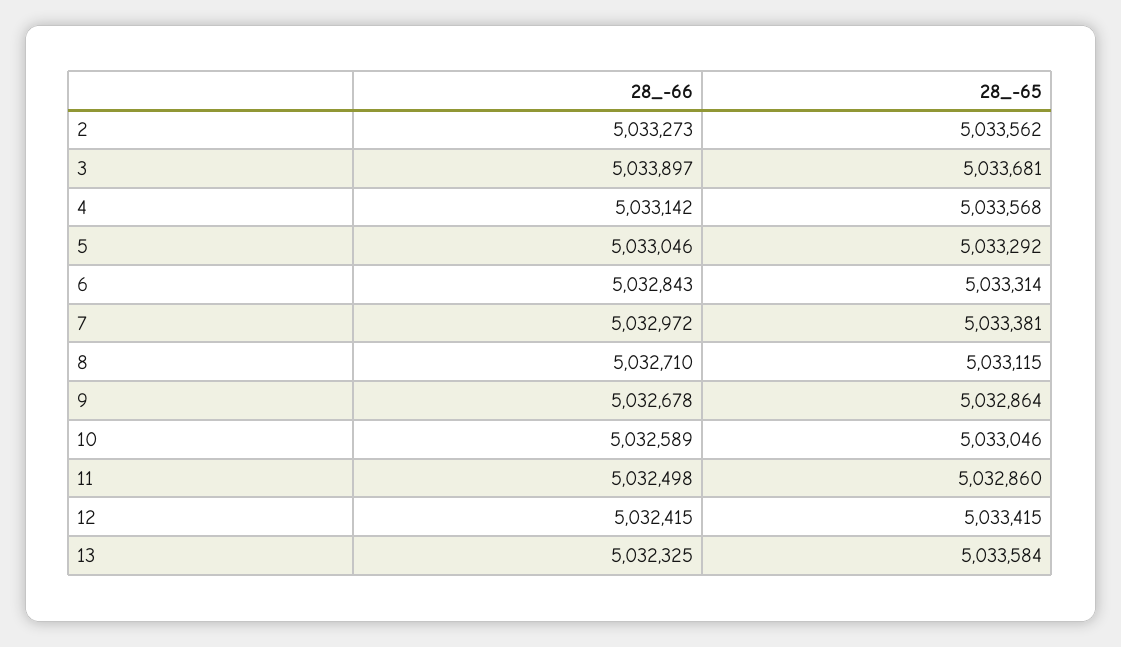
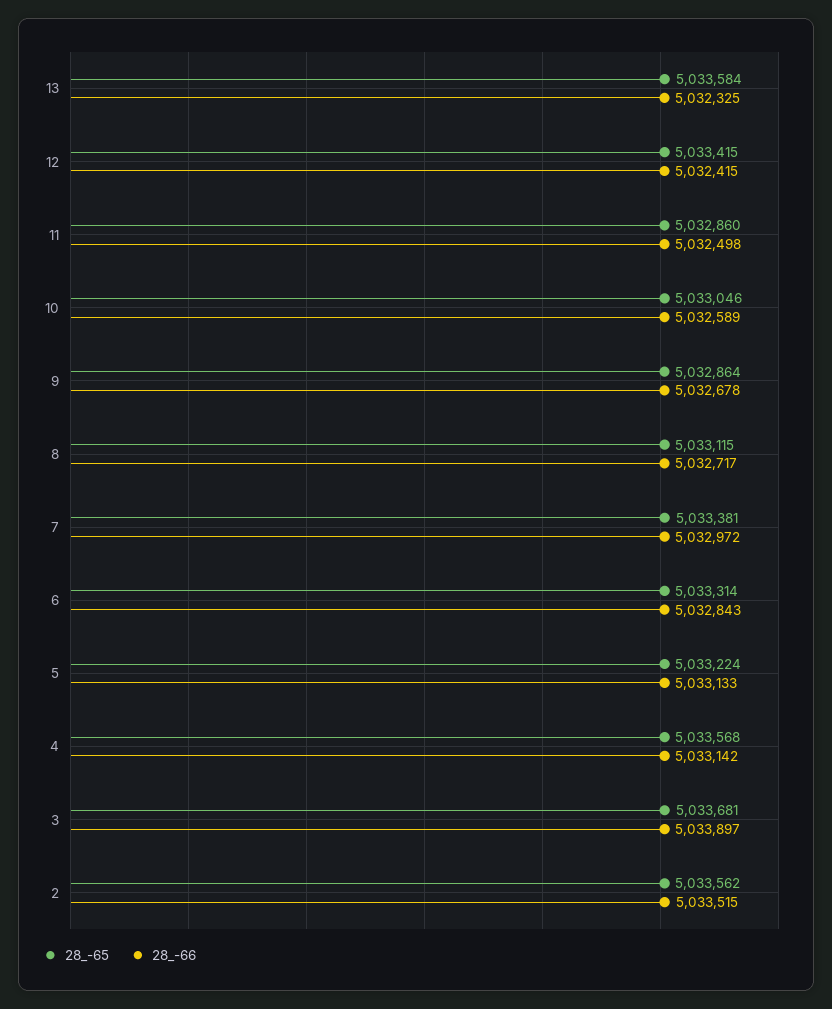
  {
    "28_-66": {
-     "2": 5033273,
+     "2": 5033515,
      "3": 5033897,
      "4": 5033142,
-     "5": 5033046,
+     "5": 5033133,
      "6": 5032843,
      "7": 5032972,
-     "8": 5032710,
+     "8": 5032717,
      "9": 5032678,
      "10": 5032589,
      "11": 5032498,
      "12": 5032415,
      "13": 5032325
    },
    "28_-65": {
      "2": 5033562,
      "3": 5033681,
      "4": 5033568,
-     "5": 5033292,
+     "5": 5033224,
      "6": 5033314,
      "7": 5033381,
      "8": 5033115,
      "9": 5032864,
      "10": 5033046,
      "11": 5032860,
      "12": 5033415,
      "13": 5033584
    }
  }

